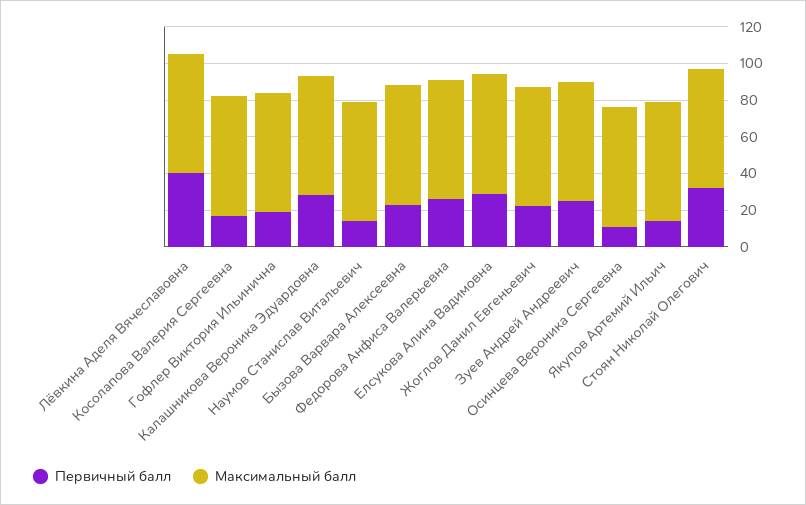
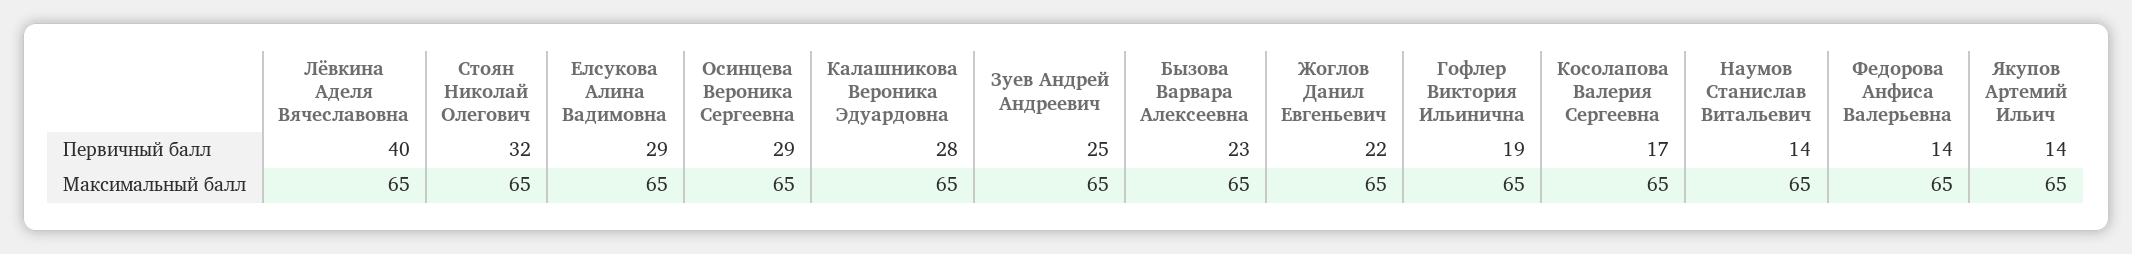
  {
    "Первичный балл": {
      "Лёвкина Аделя Вячеславовна": 40,
      "Косолапова Валерия Сергеевна": 17,
      "Гофлер Виктория Ильинична": 19,
      "Калашникова Вероника Эдуардовна": 28,
      "Наумов Станислав Витальевич": 14,
      "Бызова Варвара Алексеевна": 23,
-     "Федорова Анфиса Валерьевна": 25,
+     "Федорова Анфиса Валерьевна": 14,
      "Елсукова Алина Вадимовна": 29,
      "Жоглов Данил Евгеньевич": 22,
      "Зуев Андрей Андреевич": 25,
-     "Осинцева Вероника Сергеевна": 10,
+     "Осинцева Вероника Сергеевна": 29,
      "Якупов Артемий Ильич": 14,
      "Стоян Николай Олегович": 32
    },
    "Максимальный балл": {
      "Лёвкина Аделя Вячеславовна": 65,
      "Косолапова Валерия Сергеевна": 65,
      "Гофлер Виктория Ильинична": 65,
      "Калашникова Вероника Эдуардовна": 65,
      "Наумов Станислав Витальевич": 65,
      "Бызова Варвара Алексеевна": 65,
      "Федорова Анфиса Валерьевна": 65,
      "Елсукова Алина Вадимовна": 65,
      "Жоглов Данил Евгеньевич": 65,
      "Зуев Андрей Андреевич": 65,
      "Осинцева Вероника Сергеевна": 65,
      "Якупов Артемий Ильич": 65,
      "Стоян Николай Олегович": 65
    }
  }

